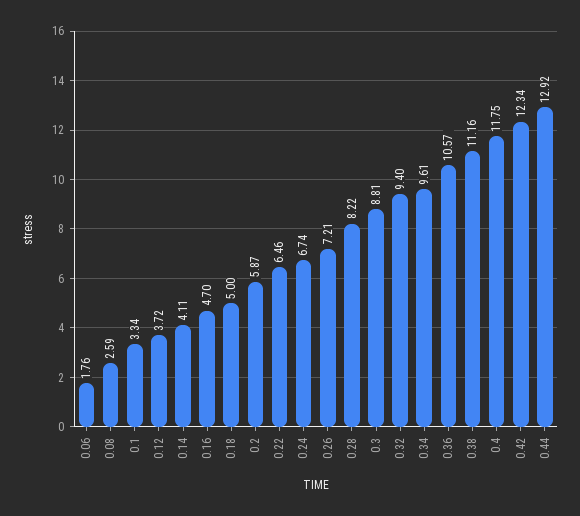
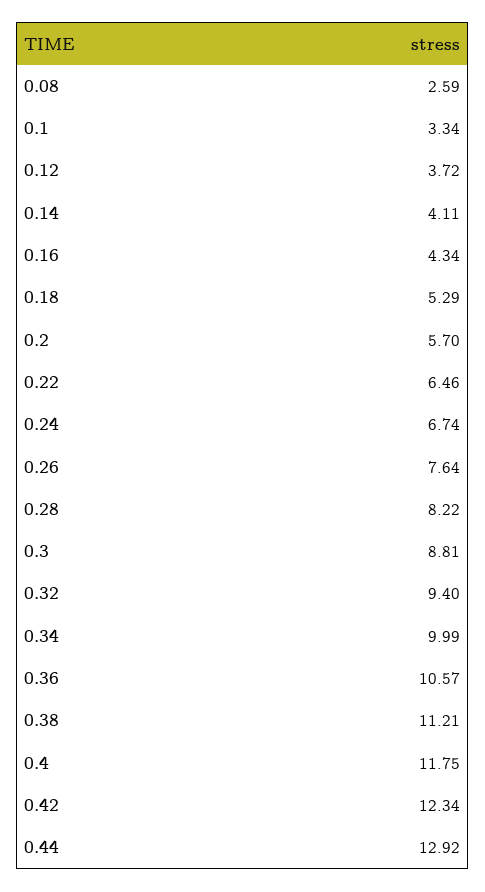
  {
-   "0.06": 1.76,
    "0.08": 2.59,
    "0.1": 3.34,
    "0.12": 3.72,
    "0.14": 4.11,
-   "0.16": 4.7,
+   "0.16": 4.34,
-   "0.18": 5,
+   "0.18": 5.29,
-   "0.2": 5.87,
+   "0.2": 5.7,
    "0.22": 6.46,
    "0.24": 6.74,
-   "0.26": 7.21,
+   "0.26": 7.64,
    "0.28": 8.22,
    "0.3": 8.81,
    "0.32": 9.4,
-   "0.34": 9.61,
+   "0.34": 9.99,
    "0.36": 10.57,
-   "0.38": 11.16,
+   "0.38": 11.21,
    "0.4": 11.75,
    "0.42": 12.34,
    "0.44": 12.92
  }

